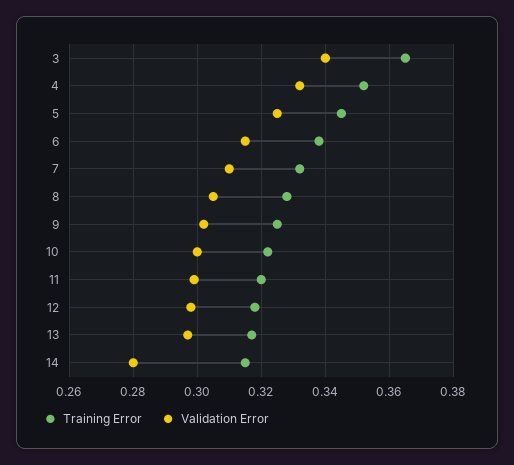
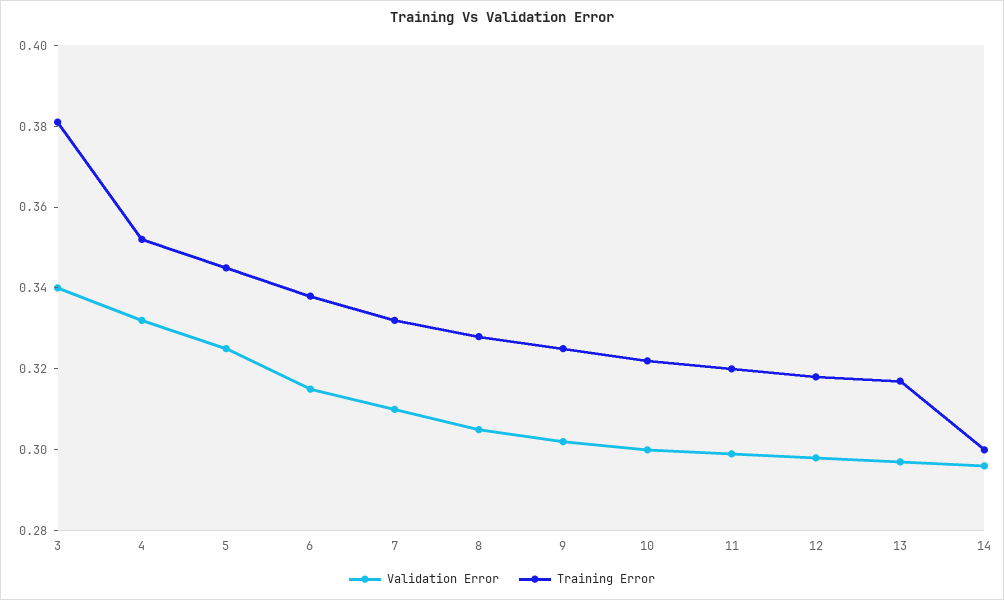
  {
    "Training Error": {
-     "3": 0.365,
+     "3": 0.38,
      "4": 0.35,
      "5": 0.345,
      "6": 0.34,
      "7": 0.33,
      "8": 0.33,
      "9": 0.325,
      "10": 0.32,
      "11": 0.32,
      "12": 0.32,
      "13": 0.315,
-     "14": 0.315
+     "14": 0.3
    },
    "Validation Error": {
      "3": 0.34,
      "4": 0.33,
      "5": 0.325,
      "6": 0.315,
      "7": 0.31,
      "8": 0.305,
      "9": 0.3,
      "10": 0.3,
      "11": 0.3,
      "12": 0.3,
      "13": 0.295,
-     "14": 0.28
+     "14": 0.295
    }
  }

